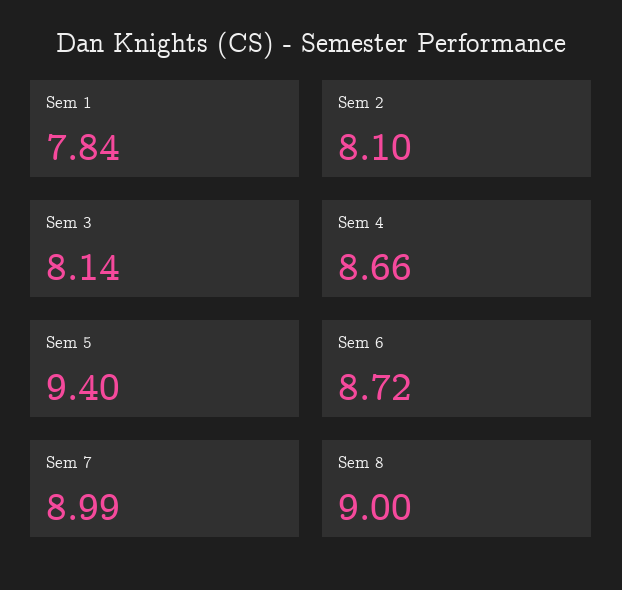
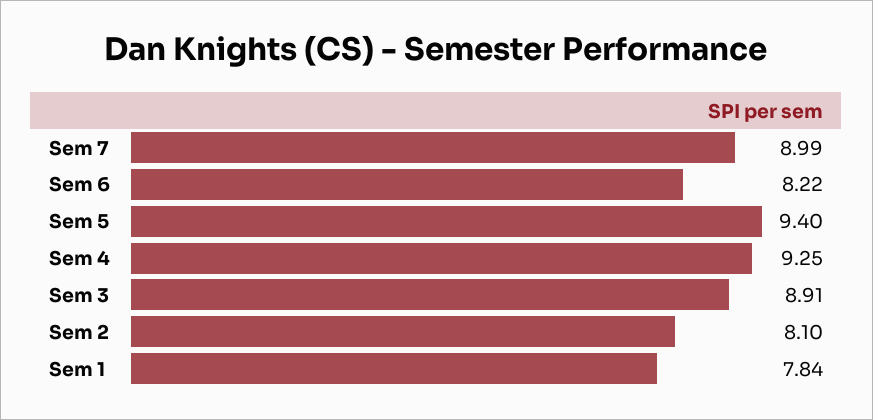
  {
    "Sem 1": 7.84,
    "Sem 2": 8.1,
-   "Sem 3": 8.14,
+   "Sem 3": 8.91,
-   "Sem 4": 8.66,
+   "Sem 4": 9.25,
    "Sem 5": 9.4,
-   "Sem 6": 8.72,
+   "Sem 6": 8.22,
-   "Sem 7": 8.99,
+   "Sem 7": 8.99
-   "Sem 8": 9
  }

